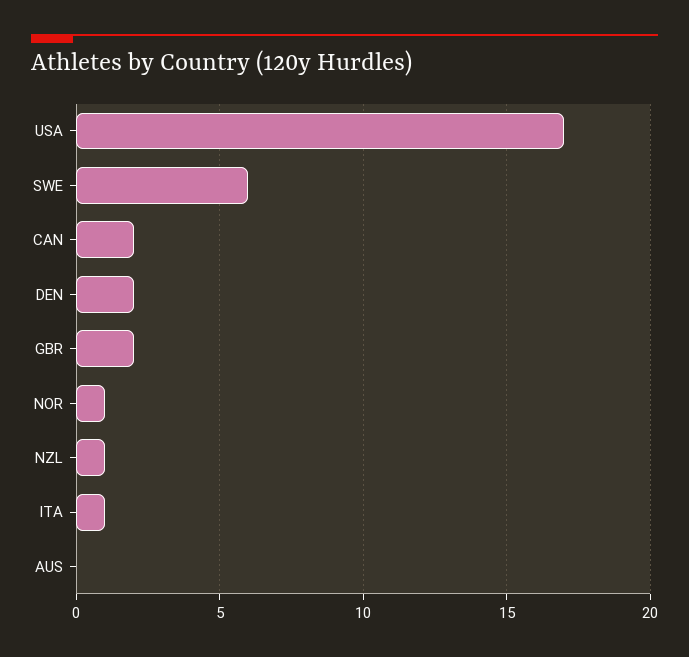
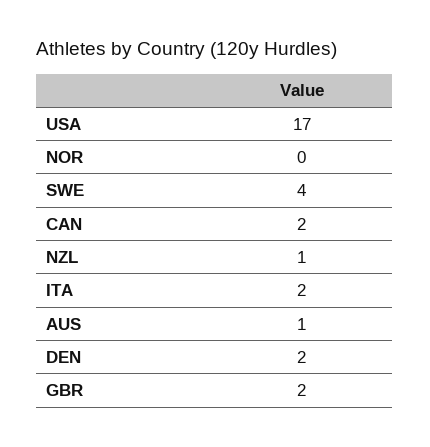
  {
    "USA": 17,
-   "SWE": 6,
+   "SWE": 4,
    "CAN": 2,
    "DEN": 2,
    "GBR": 2,
-   "NOR": 1,
+   "NOR": 0,
    "NZL": 1,
-   "ITA": 1,
+   "ITA": 2,
-   "AUS": 0
+   "AUS": 1
  }

